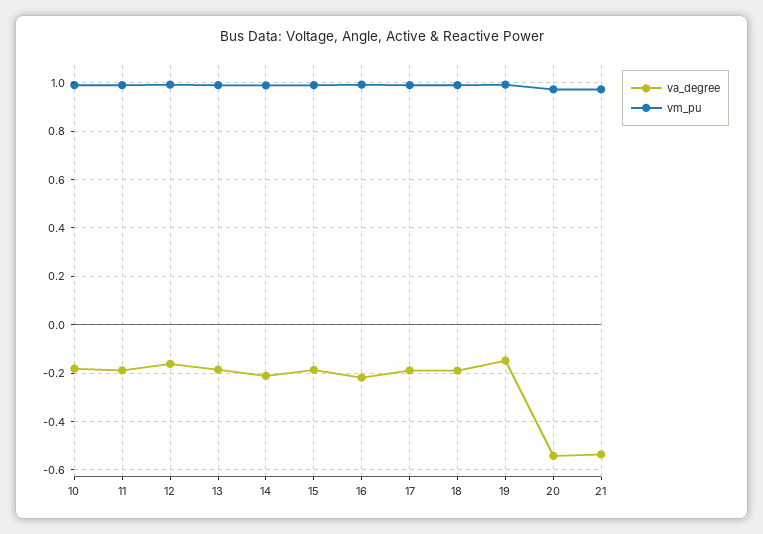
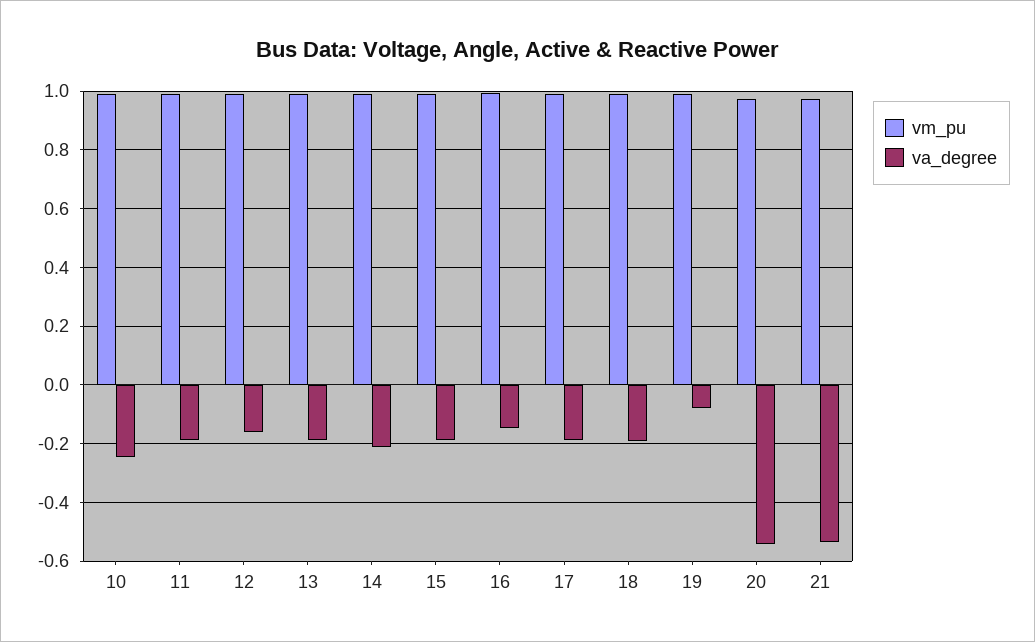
  {
    "va_degree": {
-     "10": -0.175,
+     "10": -0.25,
      "11": -0.2,
      "12": -0.15,
      "13": -0.175,
      "14": -0.2,
      "15": -0.175,
-     "16": -0.225,
+     "16": -0.15,
      "17": -0.2,
      "18": -0.2,
-     "19": -0.15,
+     "19": -0.075,
      "20": -0.55,
      "21": -0.525
    },
    "vm_pu": {
      "10": 1,
      "11": 1,
      "12": 1,
      "13": 1,
      "14": 1,
      "15": 1,
      "16": 1,
      "17": 1,
      "18": 1,
      "19": 1,
      "20": 0.975,
      "21": 0.975
    }
  }

